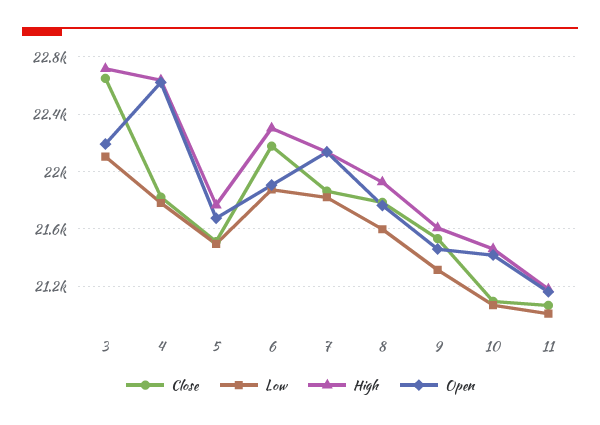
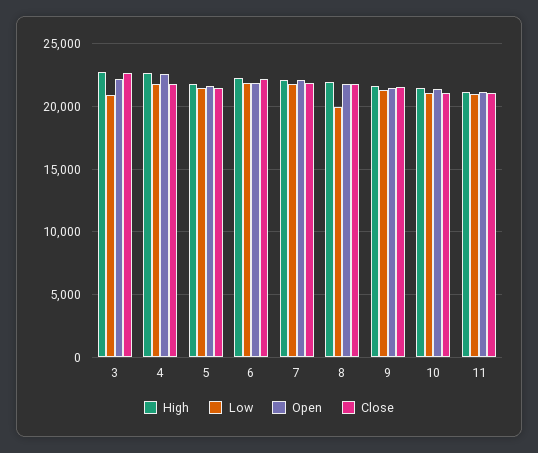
  {
    "Close": {
      "3": 22650,
      "4": 21800,
      "5": 21500,
      "6": 22200,
      "7": 21850,
      "8": 21800,
      "9": 21550,
      "10": 21100,
      "11": 21050
    },
    "Low": {
-     "3": 22100,
+     "3": 21000,
      "4": 21800,
      "5": 21500,
      "6": 21900,
      "7": 21800,
-     "8": 21600,
+     "8": 20000,
      "9": 21300,
      "10": 21050,
      "11": 21000
    },
    "High": {
      "3": 22700,
      "4": 22650,
      "5": 21750,
      "6": 22300,
      "7": 22150,
      "8": 21950,
      "9": 21600,
      "10": 21450,
      "11": 21200
    },
    "Open": {
      "3": 22200,
      "4": 22600,
      "5": 21700,
      "6": 21900,
      "7": 22150,
      "8": 21750,
      "9": 21450,
      "10": 21400,
      "11": 21150
    }
  }

